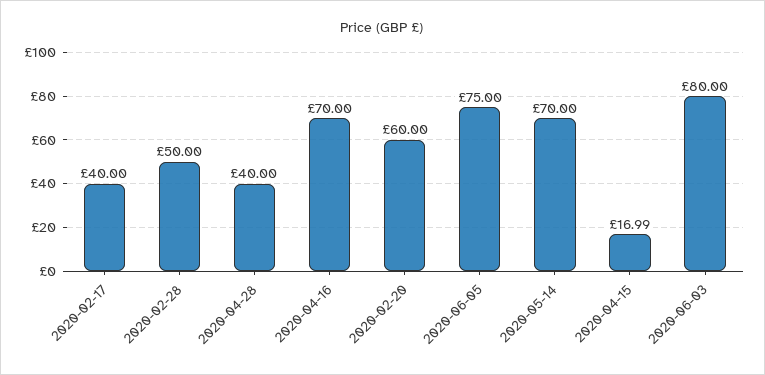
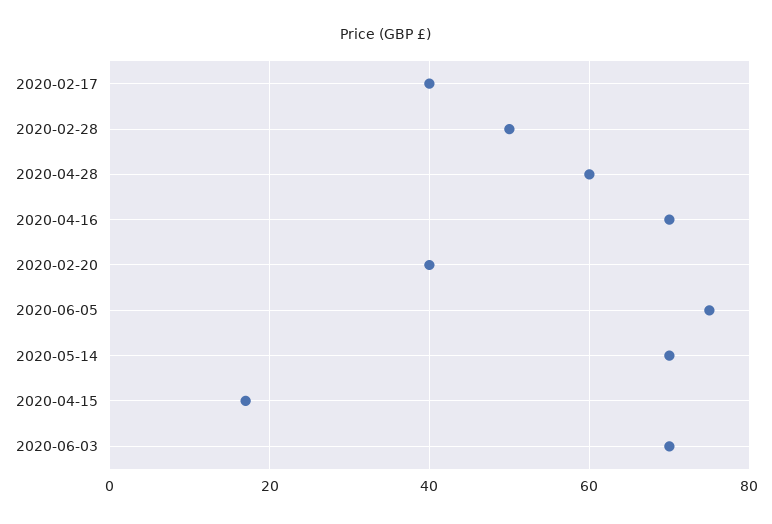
  {
    "2020-02-17": 40,
    "2020-02-28": 50,
-   "2020-04-28": 40,
+   "2020-04-28": 60,
    "2020-04-16": 70,
-   "2020-02-20": 60,
+   "2020-02-20": 40,
    "2020-06-05": 75,
    "2020-05-14": 70,
    "2020-04-15": 16.99,
-   "2020-06-03": 80
+   "2020-06-03": 70
  }

